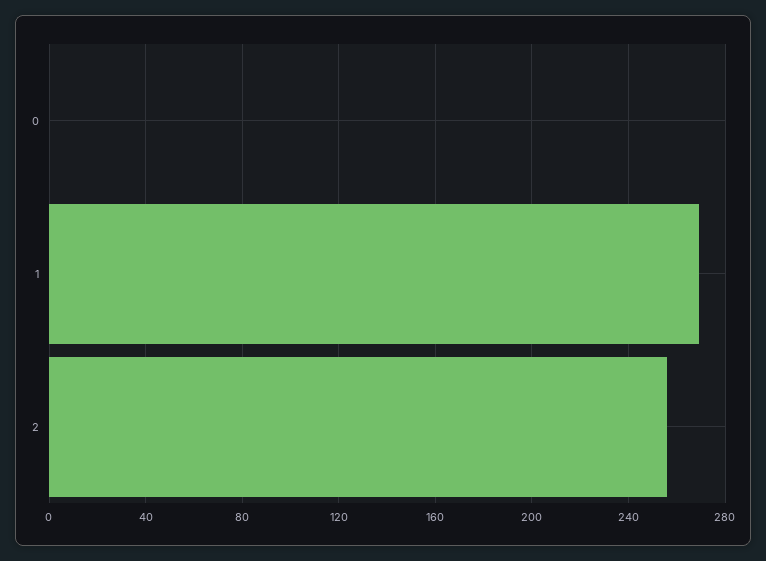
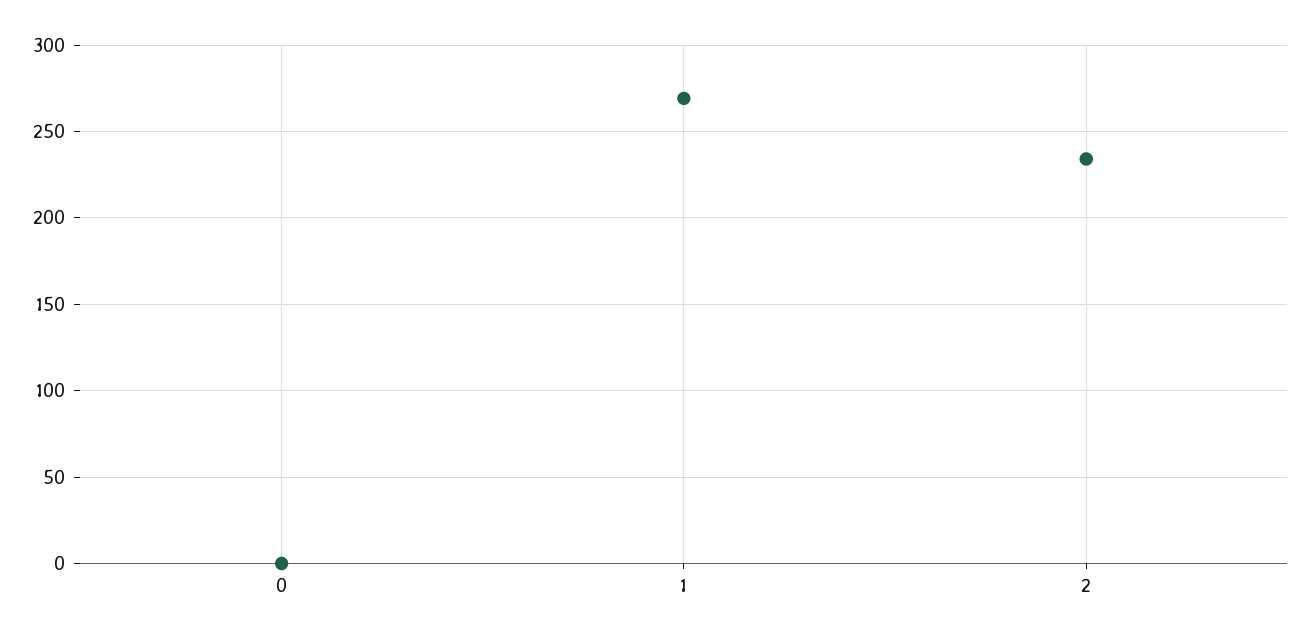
  {
    "0": 0,
    "1": 270,
-   "2": 255
+   "2": 235
  }

